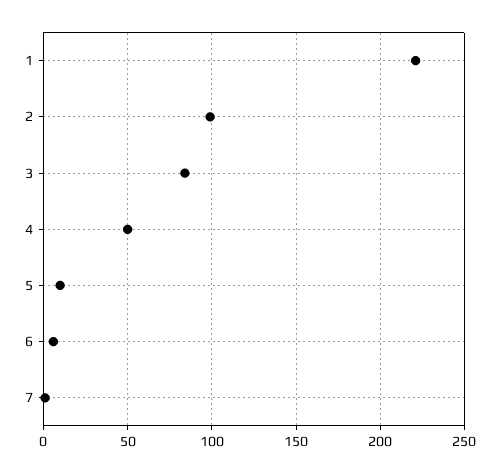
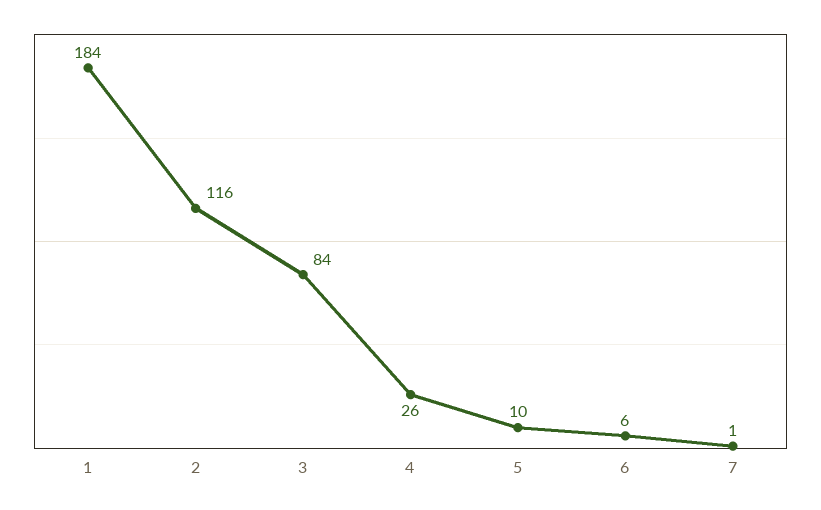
  {
-   "1": 220,
+   "1": 184,
-   "2": 100,
+   "2": 116,
    "3": 84,
-   "4": 50,
+   "4": 26,
    "5": 10,
    "6": 6,
    "7": 1
  }

